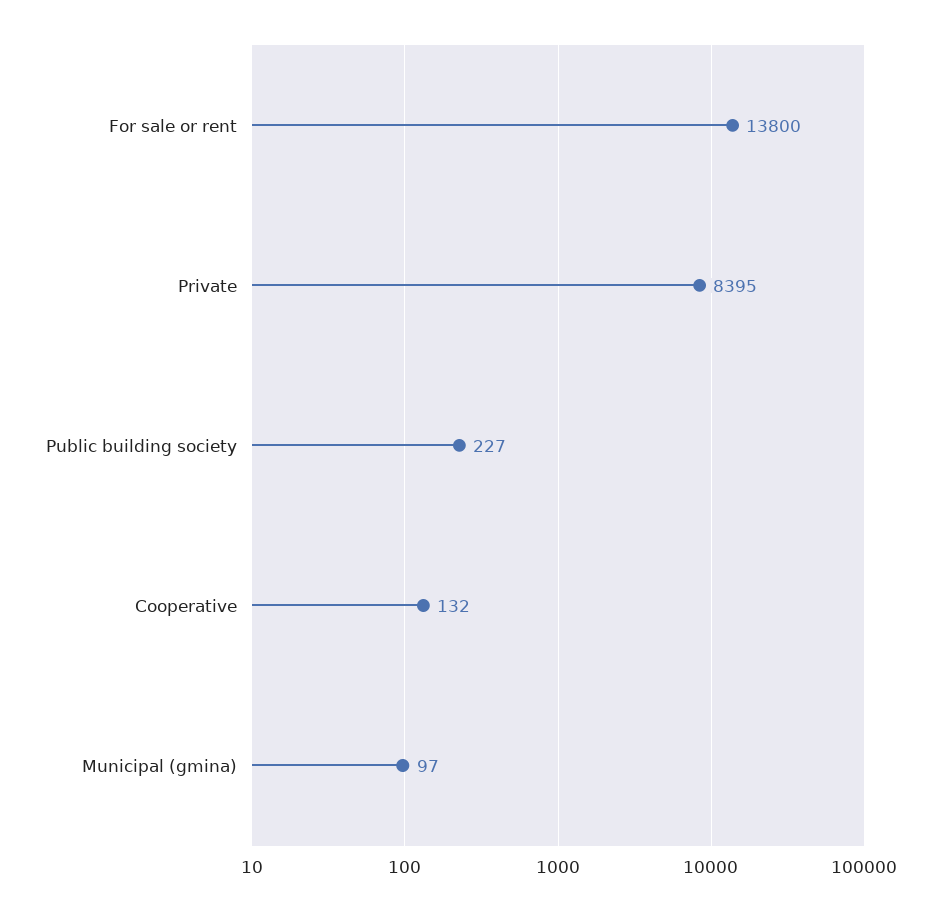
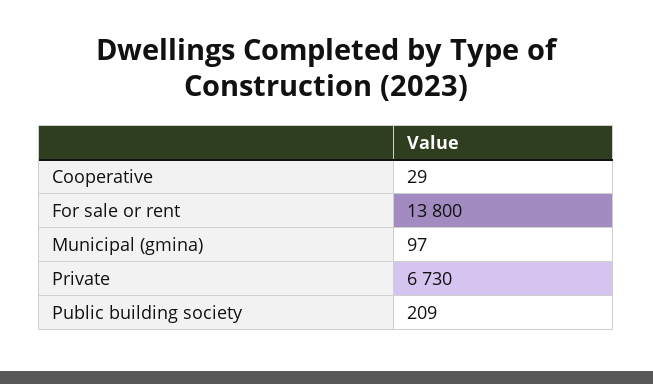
  {
    "For sale or rent": 13800,
-   "Private": 8395,
+   "Private": 6730,
-   "Public building society": 227,
+   "Public building society": 209,
-   "Cooperative": 132,
+   "Cooperative": 29,
    "Municipal (gmina)": 97
  }

